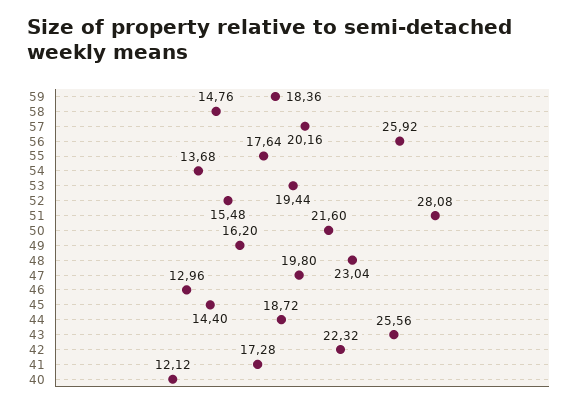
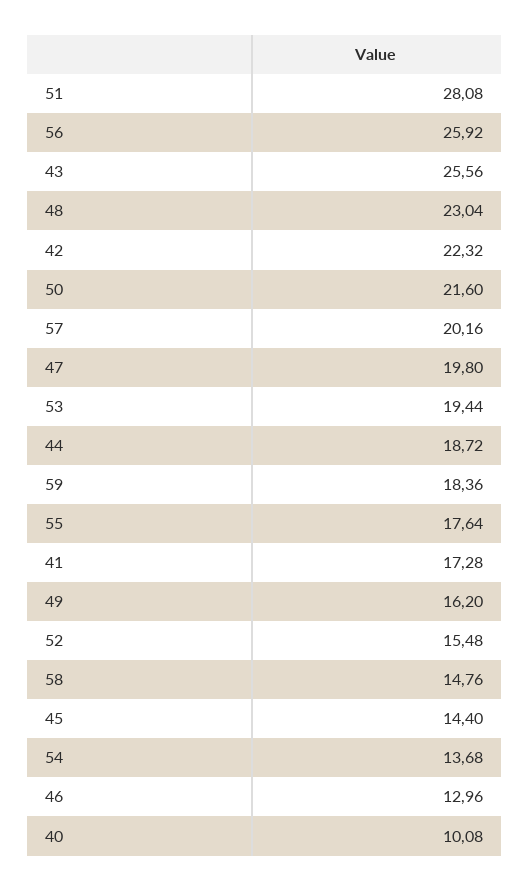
  {
    "59": 18.36,
    "58": 14.76,
    "57": 20.16,
    "56": 25.92,
    "55": 17.64,
    "54": 13.68,
    "53": 19.44,
    "52": 15.48,
    "51": 28.08,
    "50": 21.6,
    "49": 16.2,
    "48": 23.04,
    "47": 19.8,
    "46": 12.96,
    "45": 14.4,
    "44": 18.72,
    "43": 25.56,
    "42": 22.32,
    "41": 17.28,
-   "40": 12.12
+   "40": 10.08
  }

